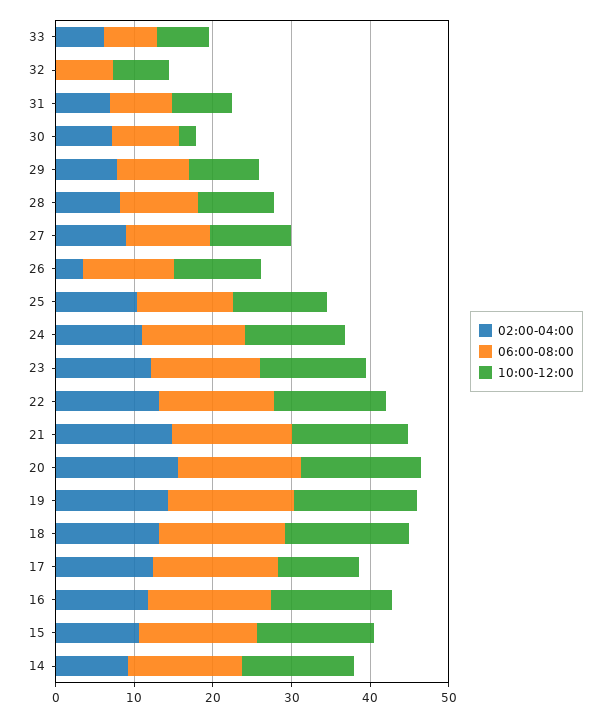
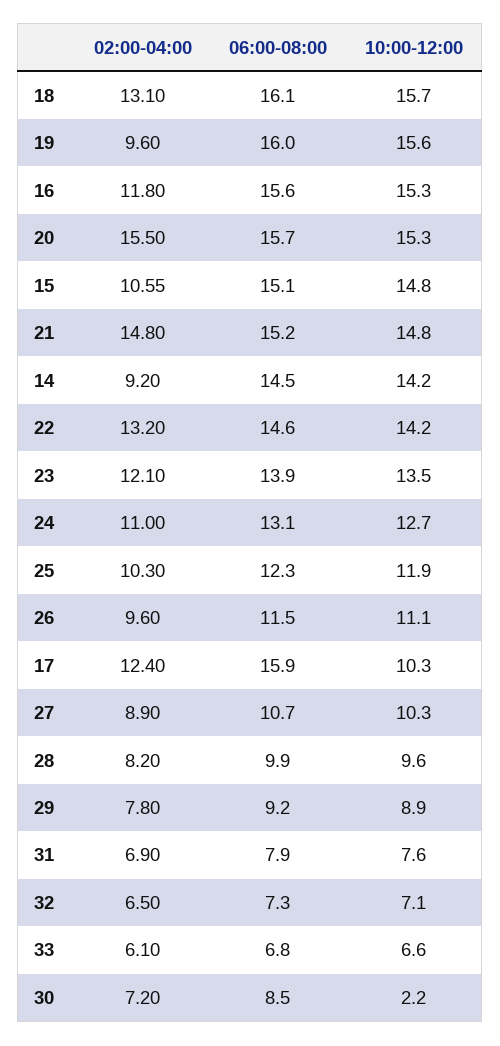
  {
    "02:00-04:00": {
      "33": 6.1,
-     "32": 0,
+     "32": 6.5,
      "31": 6.9,
      "30": 7.2,
      "29": 7.8,
      "28": 8.2,
      "27": 8.9,
-     "26": 4,
+     "26": 9.6,
      "25": 10.3,
      "24": 11,
      "23": 12.1,
      "22": 13.2,
      "21": 14.8,
      "20": 15.5,
-     "19": 14,
+     "19": 9.6,
      "18": 13.1,
      "17": 12.4,
      "16": 11.8,
      "15": 10.55,
      "14": 9.2
    },
    "06:00-08:00": {
      "33": 6.8,
      "32": 7.3,
      "31": 7.9,
      "30": 8.5,
      "29": 9.2,
      "28": 9.9,
      "27": 10.7,
      "26": 11.5,
      "25": 12.3,
      "24": 13.1,
      "23": 13.9,
      "22": 14.6,
      "21": 15.2,
      "20": 15.7,
      "19": 16,
      "18": 16.1,
      "17": 15.9,
      "16": 15.6,
      "15": 15.1,
      "14": 14.5
    },
    "10:00-12:00": {
      "33": 6.6,
      "32": 7.1,
      "31": 7.6,
      "30": 2.2,
      "29": 8.9,
      "28": 9.6,
      "27": 10.3,
      "26": 11.1,
      "25": 11.9,
      "24": 12.7,
      "23": 13.5,
      "22": 14.2,
      "21": 14.8,
      "20": 15.3,
      "19": 15.6,
      "18": 15.7,
      "17": 10.3,
      "16": 15.3,
      "15": 14.8,
      "14": 14.2
    }
  }

